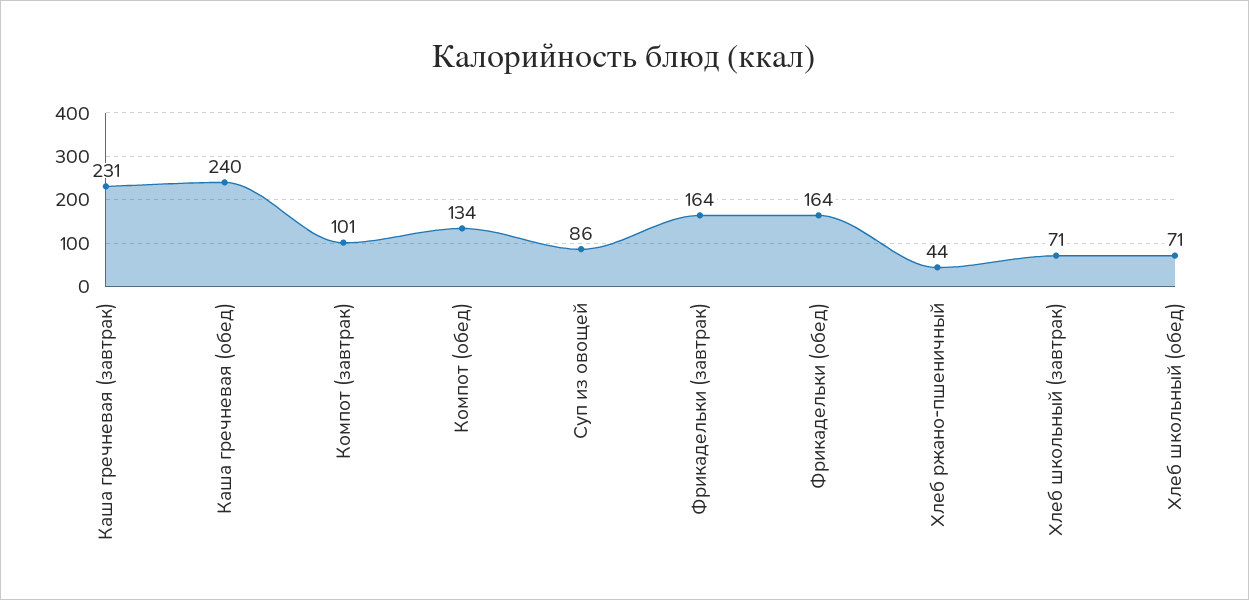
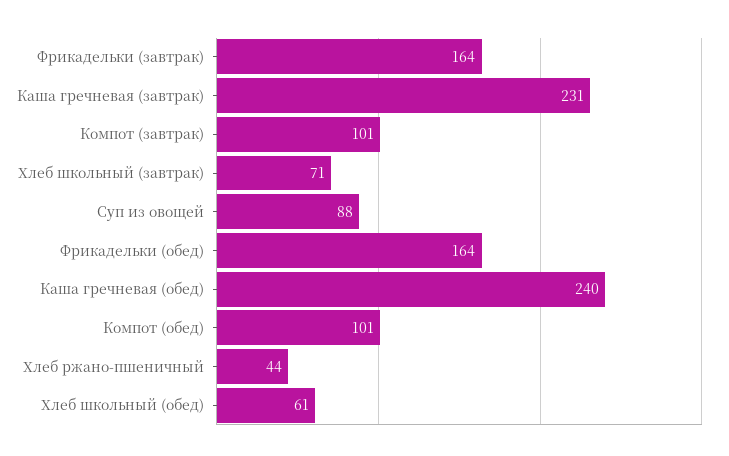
  {
    "Каша гречневая (завтрак)": 231,
    "Каша гречневая (обед)": 240,
    "Компот (завтрак)": 101,
-   "Компот (обед)": 134,
+   "Компот (обед)": 101,
-   "Суп из овощей": 86,
+   "Суп из овощей": 88,
    "Фрикадельки (завтрак)": 164,
    "Фрикадельки (обед)": 164,
    "Хлеб ржано-пшеничный": 44,
    "Хлеб школьный (завтрак)": 71,
-   "Хлеб школьный (обед)": 71
+   "Хлеб школьный (обед)": 61
  }

